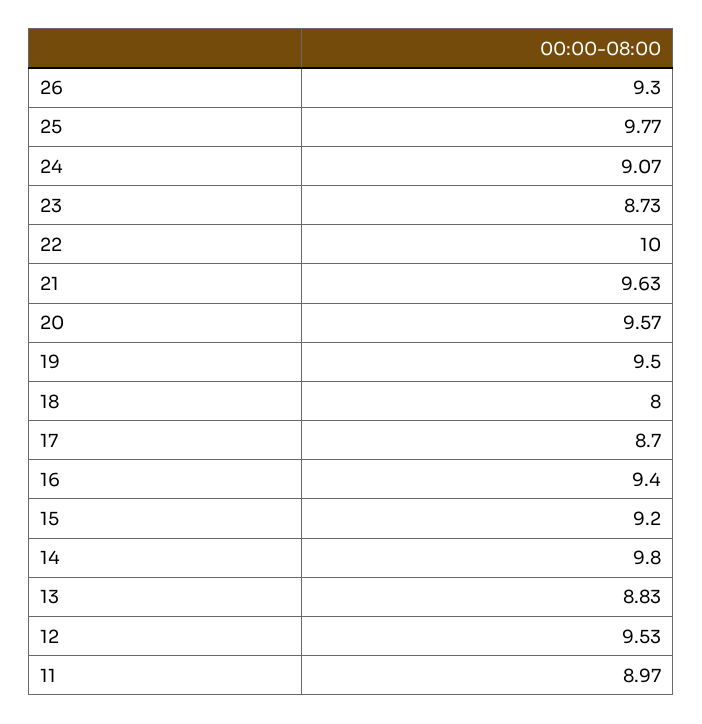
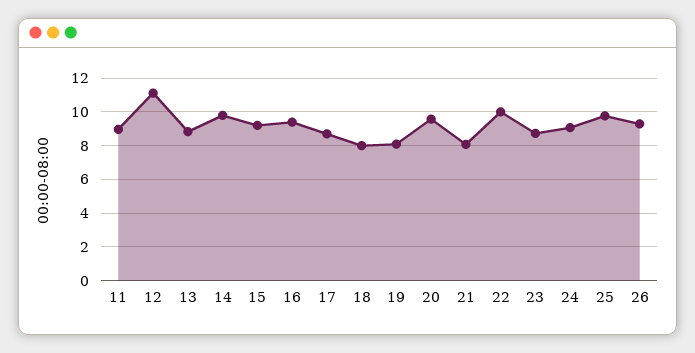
  {
    "26": 9.3,
    "25": 9.77,
    "24": 9.07,
    "23": 8.73,
    "22": 10,
-   "21": 9.63,
+   "21": 8,
    "20": 9.57,
-   "19": 9.5,
+   "19": 8,
    "18": 8,
    "17": 8.7,
    "16": 9.4,
    "15": 9.2,
    "14": 9.8,
    "13": 8.83,
-   "12": 9.53,
+   "12": 11,
    "11": 8.97
  }

